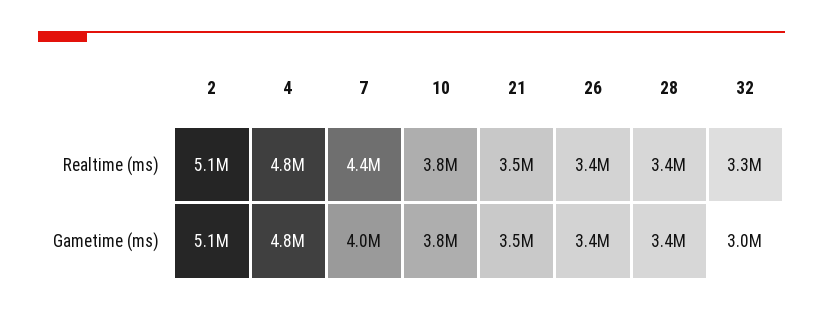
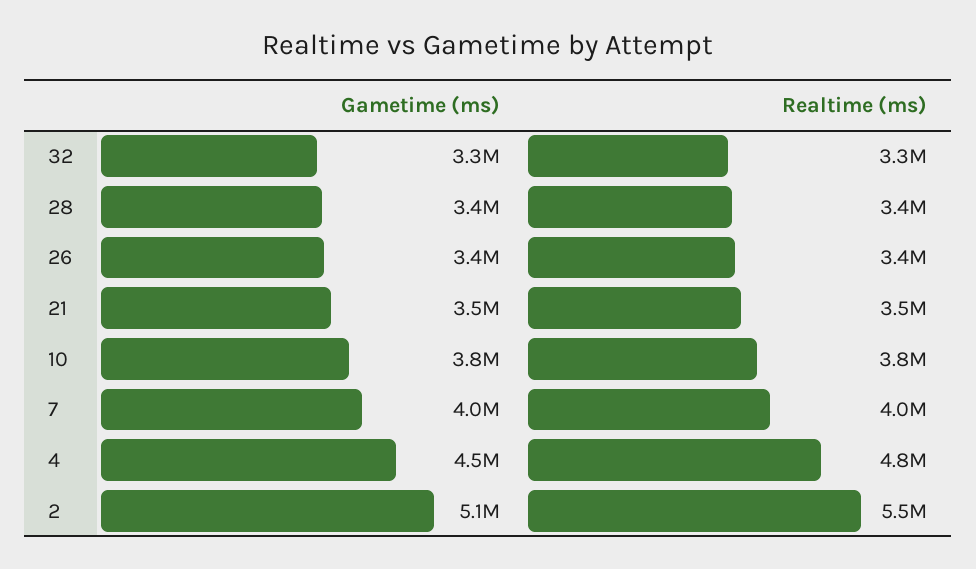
  {
    "2": {
-     "Realtime (ms)": 5100000,
+     "Realtime (ms)": 5500000,
      "Gametime (ms)": 5100000
    },
    "4": {
      "Realtime (ms)": 4800000,
-     "Gametime (ms)": 4800000
+     "Gametime (ms)": 4500000
    },
    "7": {
-     "Realtime (ms)": 4400000,
+     "Realtime (ms)": 4000000,
      "Gametime (ms)": 4000000
    },
    "10": {
      "Realtime (ms)": 3800000,
      "Gametime (ms)": 3800000
    },
    "21": {
      "Realtime (ms)": 3500000,
      "Gametime (ms)": 3500000
    },
    "26": {
      "Realtime (ms)": 3400000,
      "Gametime (ms)": 3400000
    },
    "28": {
      "Realtime (ms)": 3400000,
      "Gametime (ms)": 3400000
    },
    "32": {
      "Realtime (ms)": 3300000,
-     "Gametime (ms)": 3000000
+     "Gametime (ms)": 3300000
    }
  }

